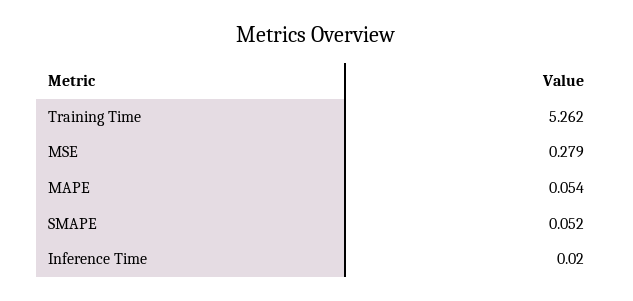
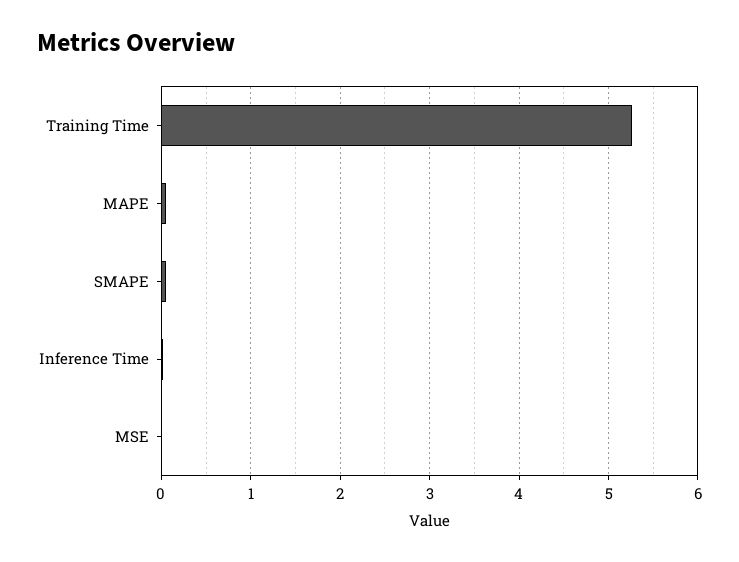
  {
    "Training Time": 5.262,
-   "MSE": 0.279,
+   "MSE": 0,
    "MAPE": 0.054,
    "SMAPE": 0.052,
    "Inference Time": 0.02
  }

